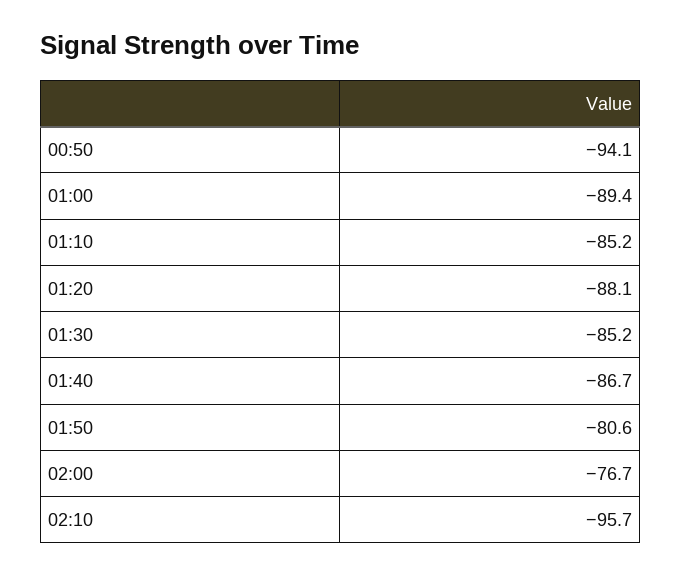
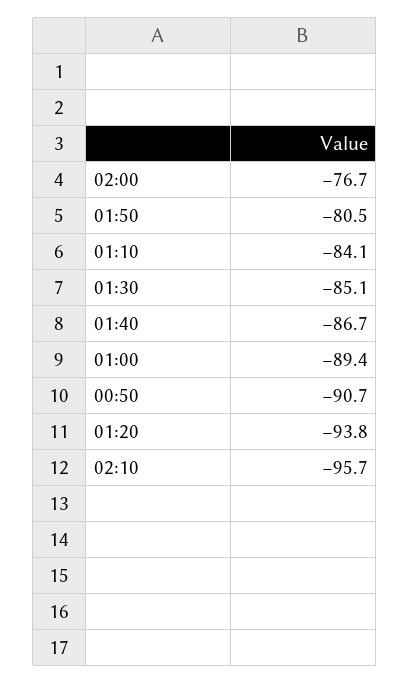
  {
-   "00:50": -94.1,
+   "00:50": -90.7,
    "01:00": -89.4,
-   "01:10": -85.2,
+   "01:10": -84.1,
-   "01:20": -88.1,
+   "01:20": -93.8,
-   "01:30": -85.2,
+   "01:30": -85.1,
    "01:40": -86.7,
-   "01:50": -80.6,
+   "01:50": -80.5,
    "02:00": -76.7,
    "02:10": -95.7
  }

